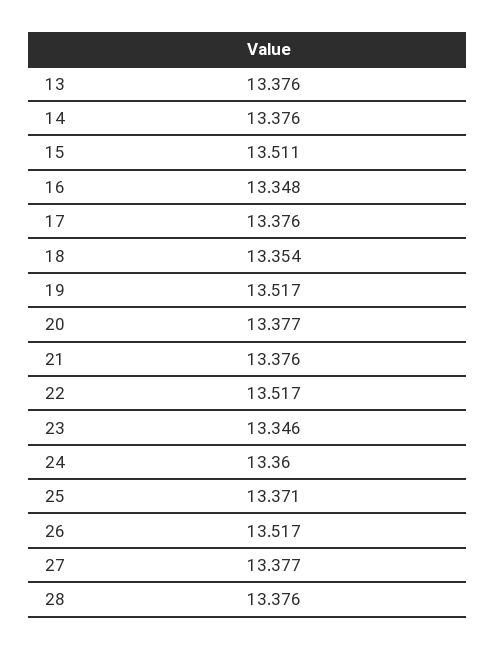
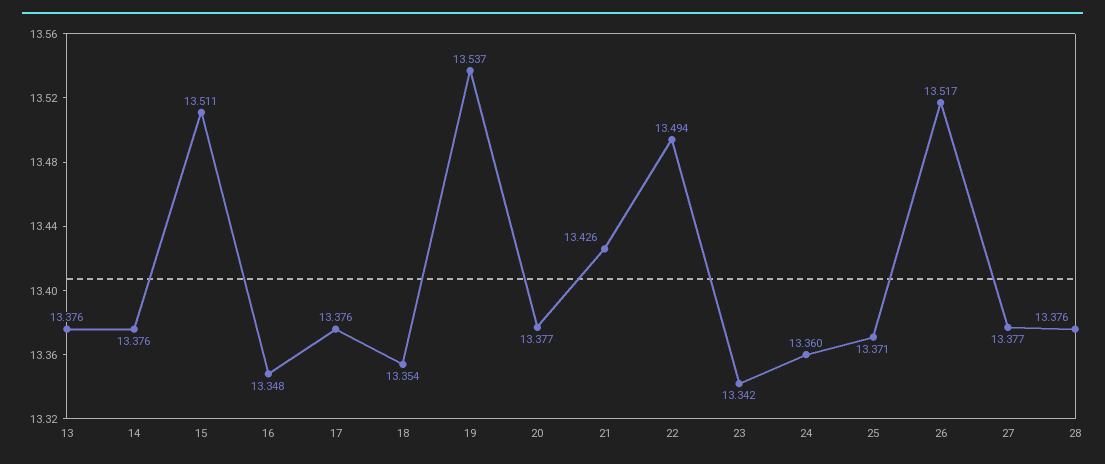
  {
    "13": 13.376,
    "14": 13.376,
    "15": 13.511,
    "16": 13.348,
    "17": 13.376,
    "18": 13.354,
-   "19": 13.517,
+   "19": 13.537,
    "20": 13.377,
-   "21": 13.376,
+   "21": 13.426,
-   "22": 13.517,
+   "22": 13.494,
-   "23": 13.346,
+   "23": 13.342,
    "24": 13.36,
    "25": 13.371,
    "26": 13.517,
    "27": 13.377,
    "28": 13.376
  }

